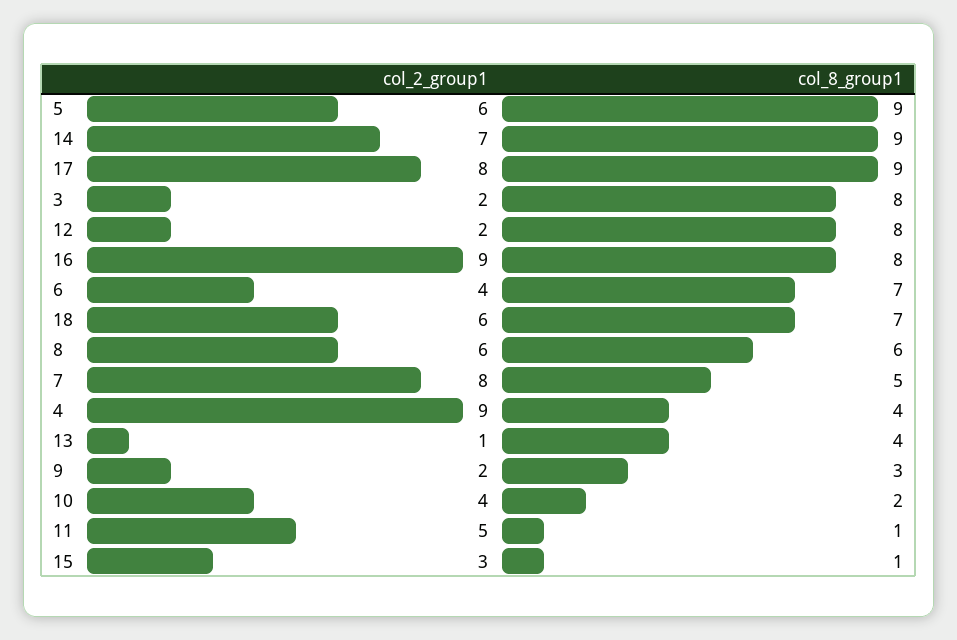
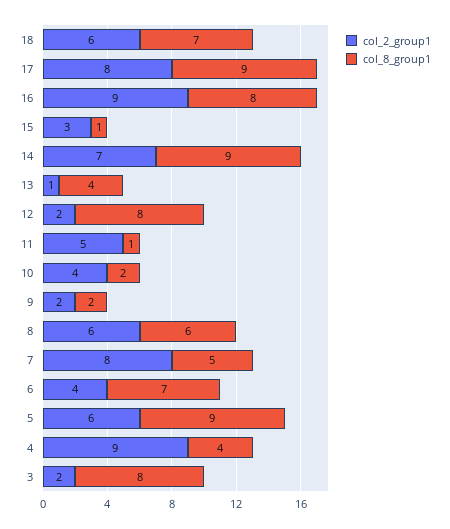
  {
    "col_2_group1": {
      "5": 6,
      "14": 7,
      "17": 8,
      "3": 2,
      "12": 2,
      "16": 9,
      "6": 4,
      "18": 6,
      "8": 6,
      "7": 8,
      "4": 9,
      "13": 1,
      "9": 2,
      "10": 4,
      "11": 5,
      "15": 3
    },
    "col_8_group1": {
      "5": 9,
      "14": 9,
      "17": 9,
      "3": 8,
      "12": 8,
      "16": 8,
      "6": 7,
      "18": 7,
      "8": 6,
      "7": 5,
      "4": 4,
      "13": 4,
-     "9": 3,
+     "9": 2,
      "10": 2,
      "11": 1,
      "15": 1
    }
  }

